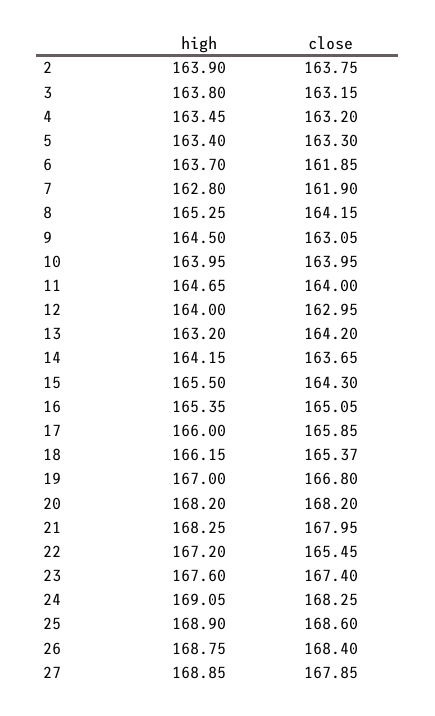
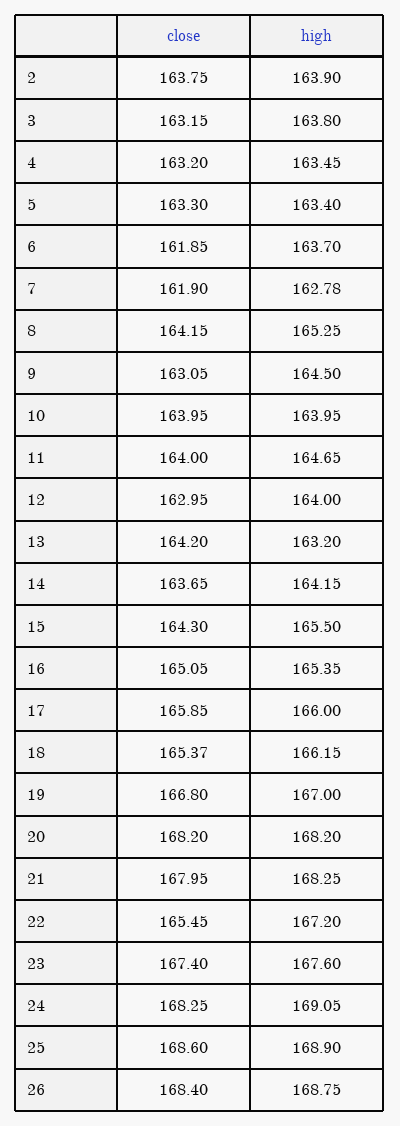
  {
    "high": {
      "2": 163.9,
      "3": 163.8,
      "4": 163.45,
      "5": 163.4,
      "6": 163.7,
-     "7": 162.8,
+     "7": 162.78,
      "8": 165.25,
      "9": 164.5,
      "10": 163.95,
      "11": 164.65,
      "12": 164,
      "13": 163.2,
      "14": 164.15,
      "15": 165.5,
      "16": 165.35,
      "17": 166,
      "18": 166.15,
      "19": 167,
      "20": 168.2,
      "21": 168.25,
      "22": 167.2,
      "23": 167.6,
      "24": 169.05,
      "25": 168.9,
-     "26": 168.75,
+     "26": 168.75
-     "27": 168.85
    },
    "close": {
      "2": 163.75,
      "3": 163.15,
      "4": 163.2,
      "5": 163.3,
      "6": 161.85,
      "7": 161.9,
      "8": 164.15,
      "9": 163.05,
      "10": 163.95,
      "11": 164,
      "12": 162.95,
      "13": 164.2,
      "14": 163.65,
      "15": 164.3,
      "16": 165.05,
      "17": 165.85,
      "18": 165.37,
      "19": 166.8,
      "20": 168.2,
      "21": 167.95,
      "22": 165.45,
      "23": 167.4,
      "24": 168.25,
      "25": 168.6,
-     "26": 168.4,
+     "26": 168.4
-     "27": 167.85
    }
  }

